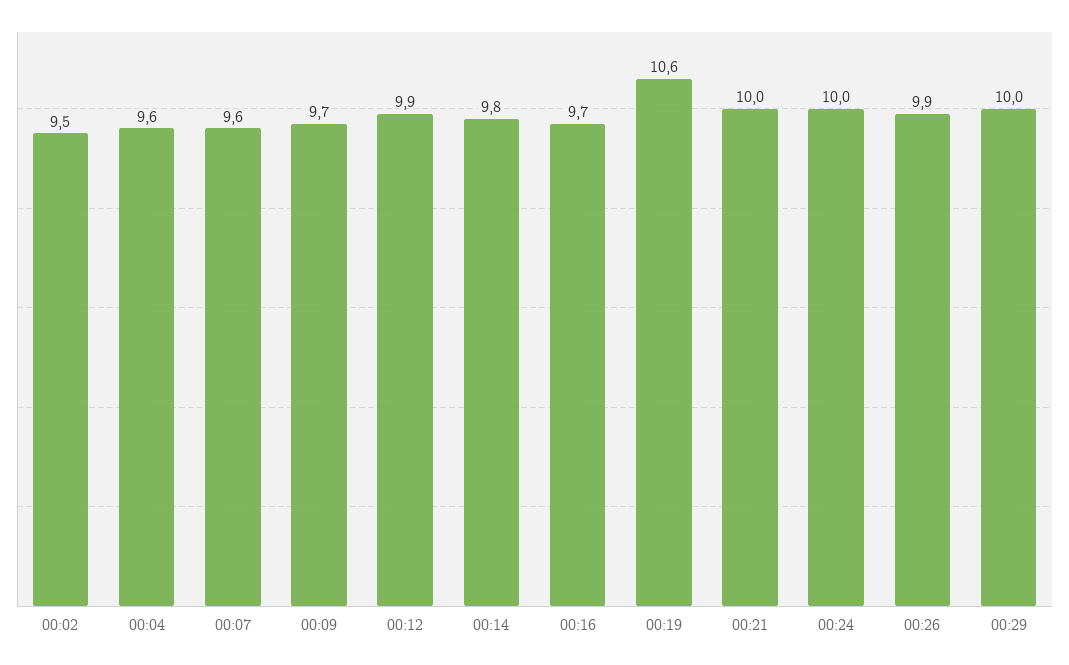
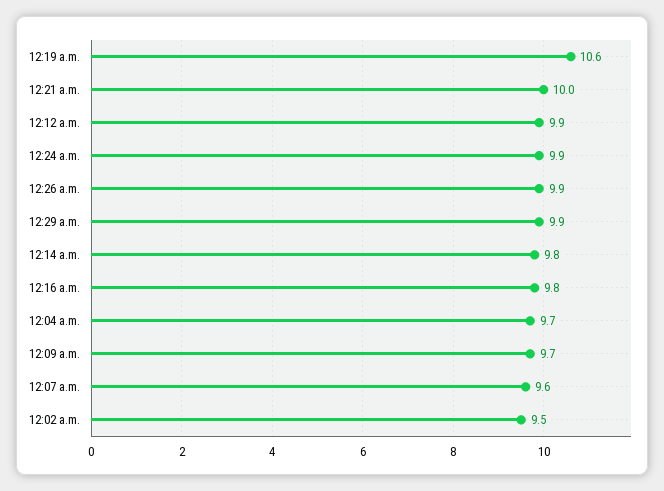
  {
    "00:02": 9.5,
-   "00:04": 9.6,
+   "00:04": 9.7,
    "00:07": 9.6,
    "00:09": 9.7,
    "00:12": 9.9,
    "00:14": 9.8,
-   "00:16": 9.7,
+   "00:16": 9.8,
    "00:19": 10.6,
    "00:21": 10,
-   "00:24": 10,
+   "00:24": 9.9,
    "00:26": 9.9,
-   "00:29": 10
+   "00:29": 9.9
  }

